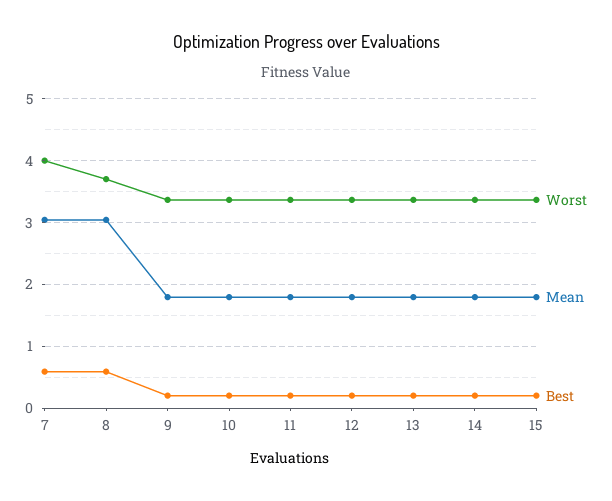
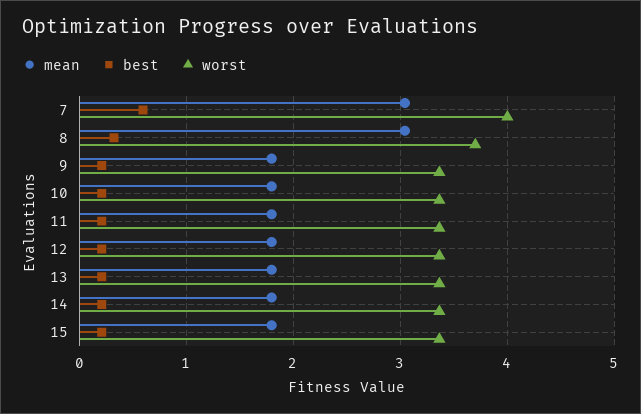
  {
    "Worst": {
      "7": 4,
      "8": 3.7,
      "9": 3.4,
      "10": 3.4,
      "11": 3.4,
      "12": 3.4,
      "13": 3.4,
      "14": 3.4,
      "15": 3.4
    },
    "Mean": {
      "7": 3,
      "8": 3,
      "9": 1.8,
      "10": 1.8,
      "11": 1.8,
      "12": 1.8,
      "13": 1.8,
      "14": 1.8,
      "15": 1.8
    },
    "Best": {
      "7": 0.6,
-     "8": 0.6,
+     "8": 0.3,
      "9": 0.2,
      "10": 0.2,
      "11": 0.2,
      "12": 0.2,
      "13": 0.2,
      "14": 0.2,
      "15": 0.2
    }
  }

